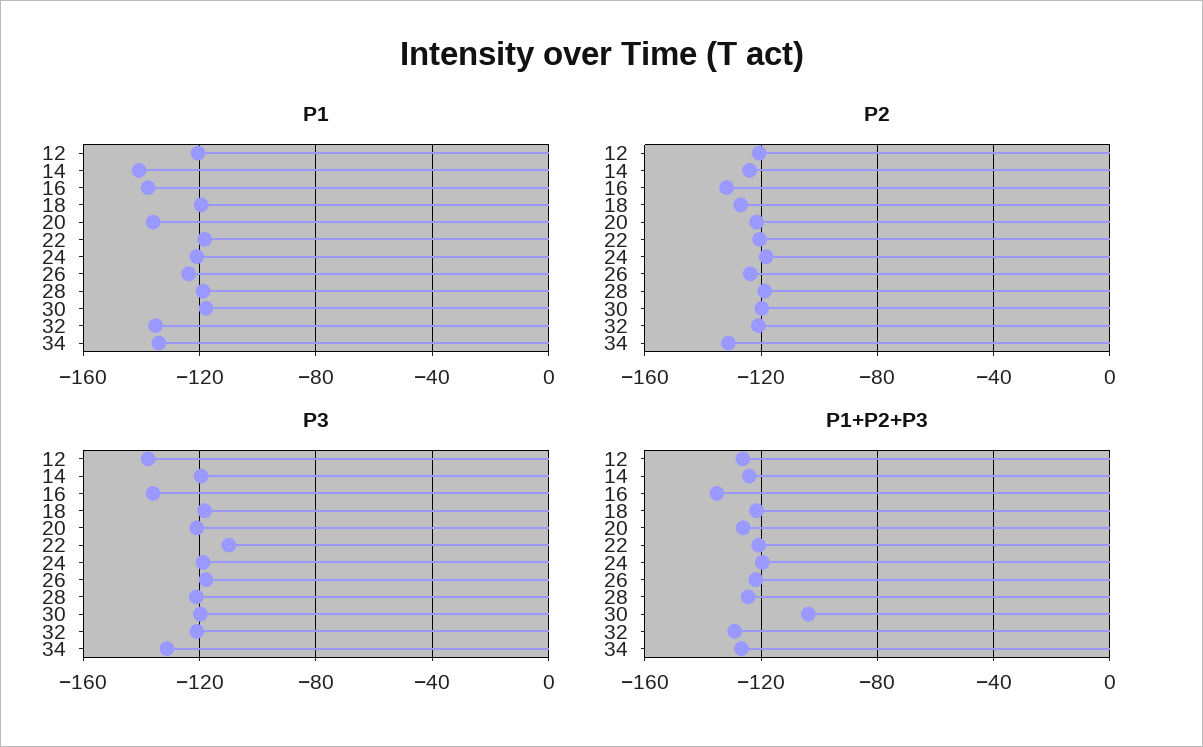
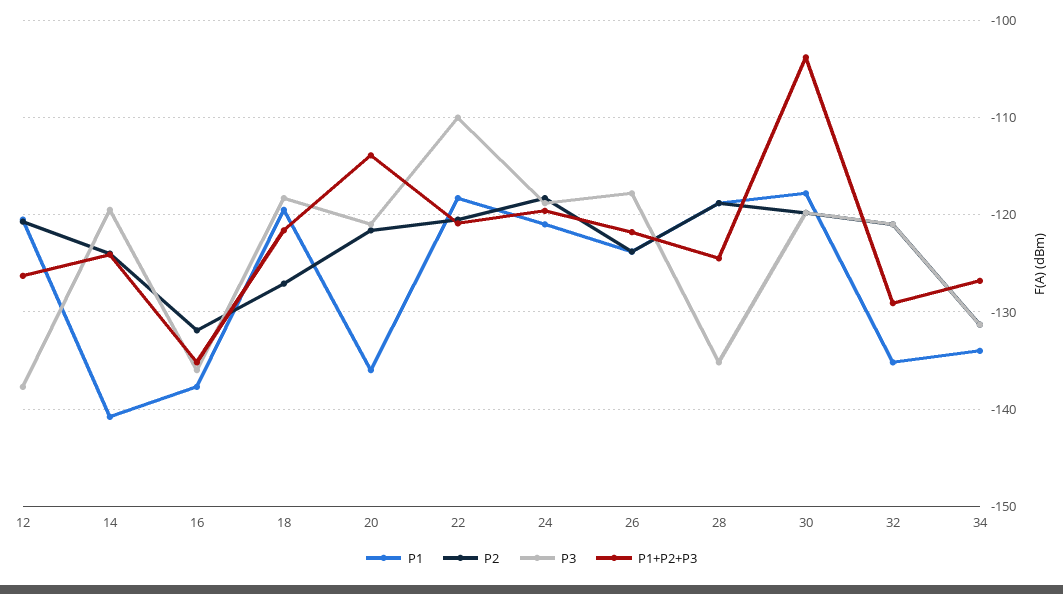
  {
    "P1": {
      "12": -121,
      "14": -141,
      "16": -138,
      "18": -120,
      "20": -136,
      "22": -118,
      "24": -121,
      "26": -124,
      "28": -119,
      "30": -118,
      "32": -135,
      "34": -134
    },
    "P2": {
      "12": -121,
      "14": -124,
      "16": -132,
      "18": -127,
      "20": -122,
      "22": -121,
      "24": -118,
      "26": -124,
      "28": -119,
      "30": -120,
      "32": -121,
      "34": -131
    },
    "P3": {
      "12": -138,
      "14": -120,
      "16": -136,
      "18": -118,
      "20": -121,
      "22": -110,
      "24": -119,
      "26": -118,
-     "28": -120,
+     "28": -135,
      "30": -120,
      "32": -121,
      "34": -131
    },
    "P1+P2+P3": {
      "12": -126,
      "14": -124,
      "16": -135,
      "18": -122,
-     "20": -125,
+     "20": -114,
      "22": -121,
      "24": -120,
      "26": -122,
      "28": -125,
      "30": -104,
      "32": -129,
      "34": -127
    }
  }

